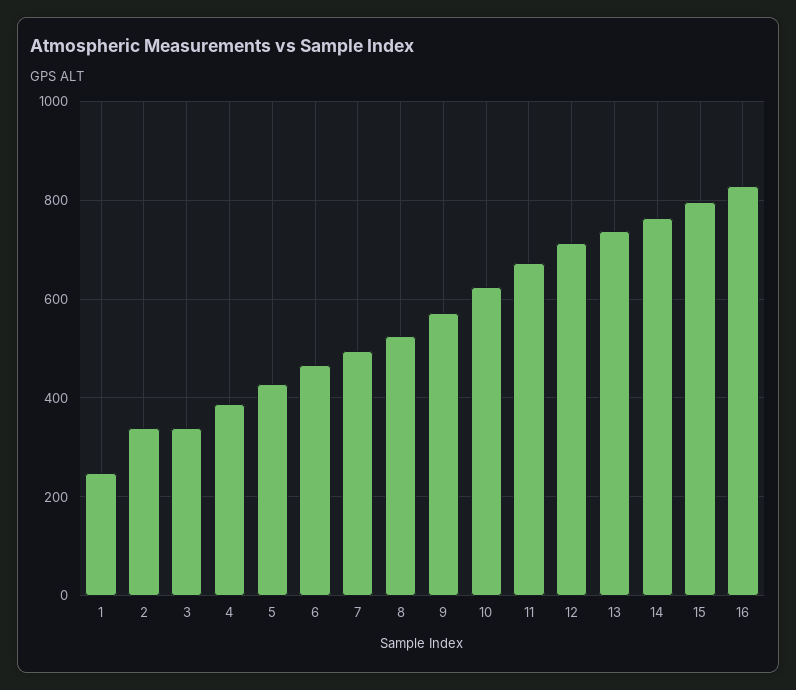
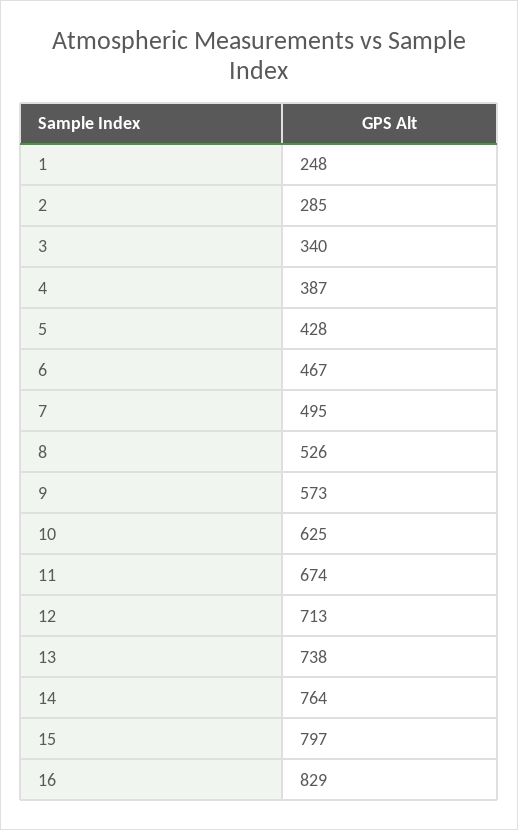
  {
    "1": 248,
-   "2": 340,
+   "2": 285,
    "3": 340,
    "4": 387,
    "5": 428,
    "6": 467,
    "7": 495,
    "8": 526,
    "9": 573,
    "10": 625,
    "11": 674,
    "12": 713,
    "13": 738,
    "14": 764,
    "15": 797,
    "16": 829
  }

